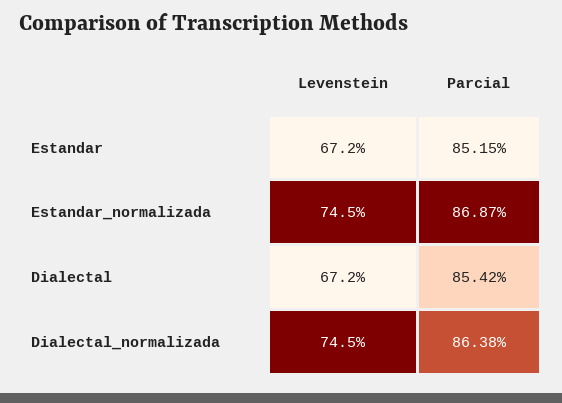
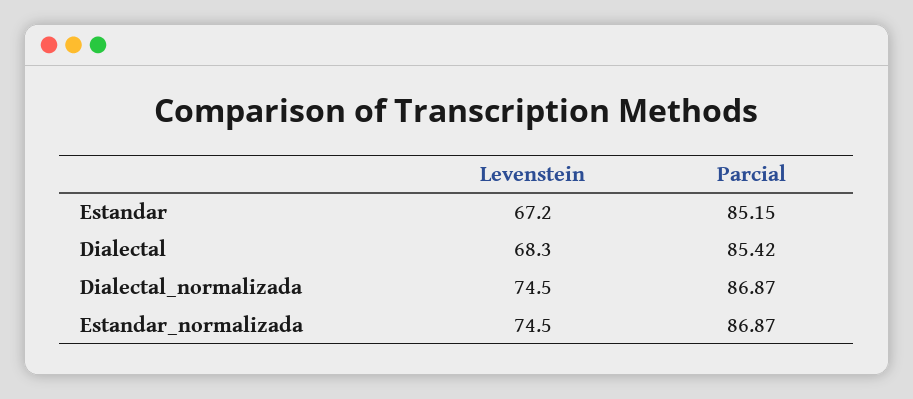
  {
    "Levenstein": {
      "Estandar": 67.2,
      "Estandar_normalizada": 74.5,
-     "Dialectal": 67.2,
+     "Dialectal": 68.3,
      "Dialectal_normalizada": 74.5
    },
    "Parcial": {
      "Estandar": 85.15,
      "Estandar_normalizada": 86.87,
      "Dialectal": 85.42,
-     "Dialectal_normalizada": 86.38
+     "Dialectal_normalizada": 86.87
    }
  }

